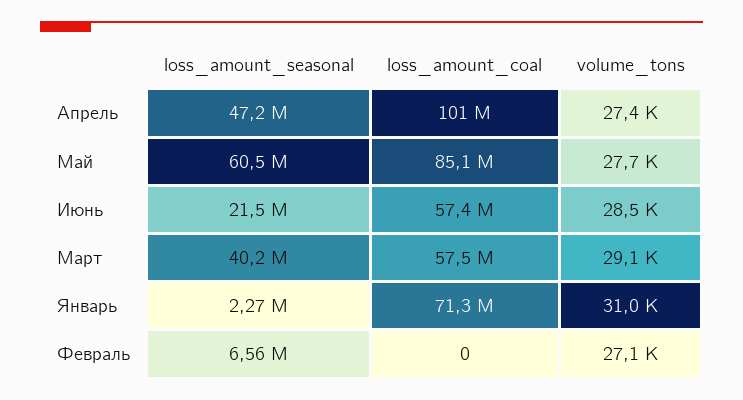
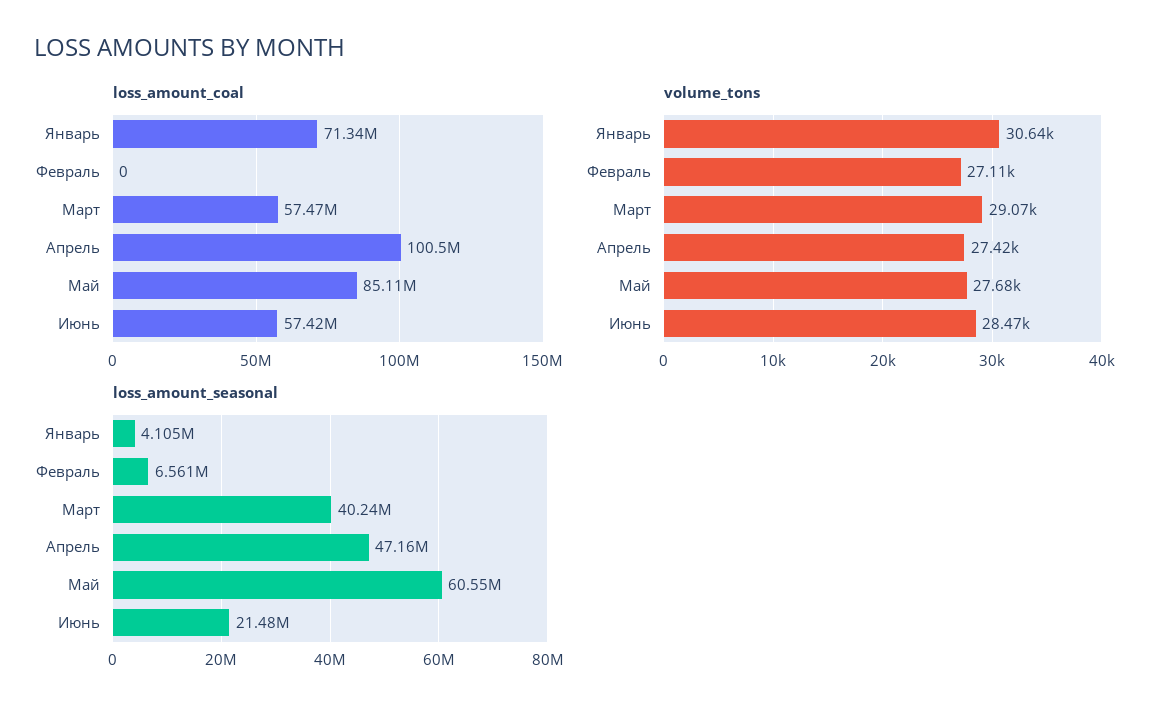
  {
    "loss_amount_seasonal": {
      "Апрель": 47160000,
      "Май": 60550000,
      "Июнь": 21480000,
      "Март": 40240000,
-     "Январь": 2270000,
+     "Январь": 4105000,
      "Февраль": 6561000
    },
    "loss_amount_coal": {
      "Апрель": 100500000,
      "Май": 85110000,
      "Июнь": 57420000,
      "Март": 57470000,
      "Январь": 71340000,
      "Февраль": 0
    },
    "volume_tons": {
      "Апрель": 27420,
      "Май": 27680,
      "Июнь": 28470,
      "Март": 29070,
-     "Январь": 31000,
+     "Январь": 30640,
      "Февраль": 27110
    }
  }

